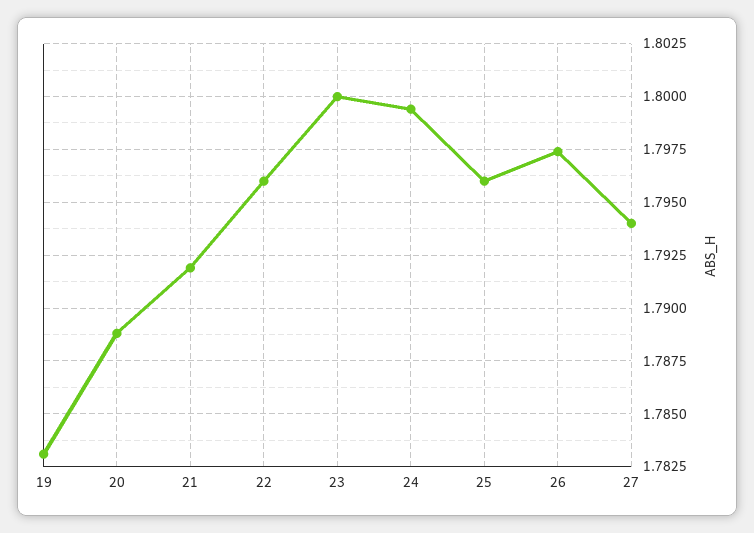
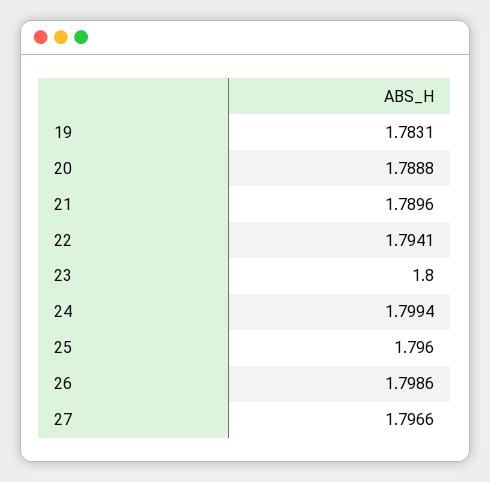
  {
    "19": 1.7831,
    "20": 1.7888,
-   "21": 1.792,
+   "21": 1.7896,
-   "22": 1.796,
+   "22": 1.7941,
    "23": 1.8,
    "24": 1.7994,
    "25": 1.796,
-   "26": 1.7975,
+   "26": 1.7986,
-   "27": 1.794
+   "27": 1.7966
  }

